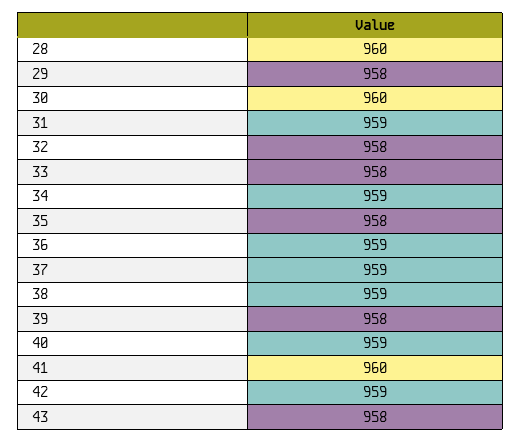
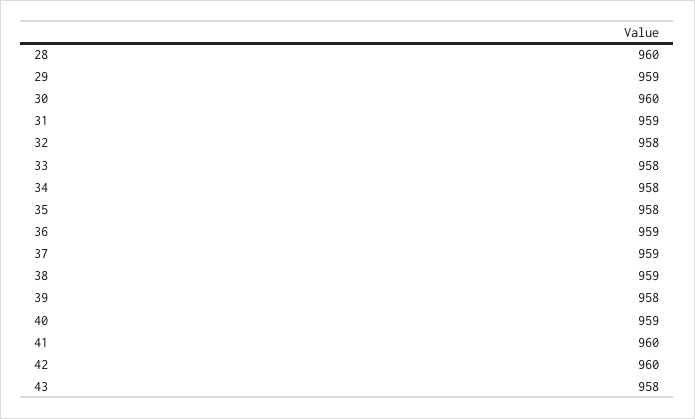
  {
    "28": 960,
-   "29": 958,
+   "29": 959,
    "30": 960,
    "31": 959,
    "32": 958,
    "33": 958,
-   "34": 959,
+   "34": 958,
    "35": 958,
    "36": 959,
    "37": 959,
    "38": 959,
    "39": 958,
    "40": 959,
    "41": 960,
-   "42": 959,
+   "42": 960,
    "43": 958
  }

